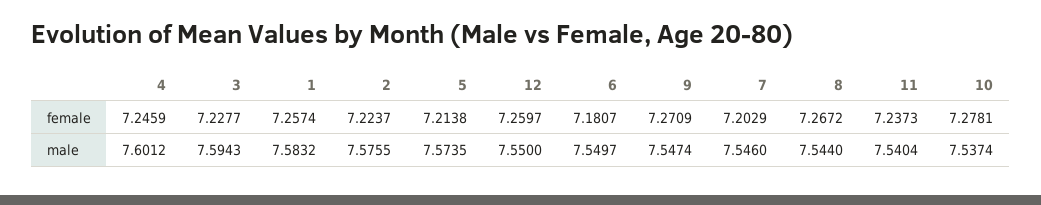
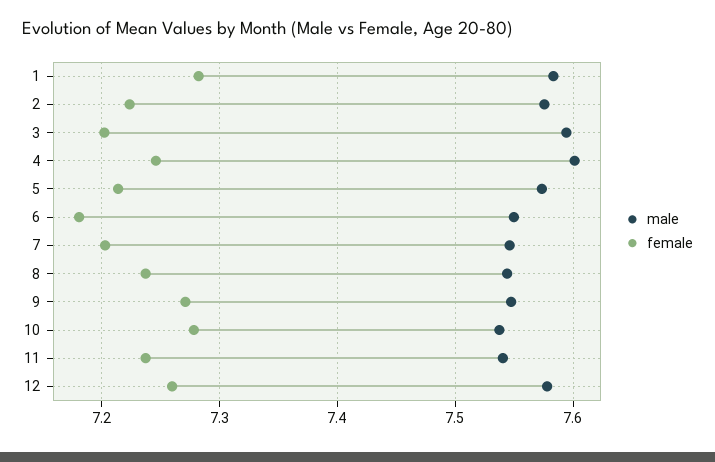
  {
    "female": {
      "4": 7.2459,
-     "3": 7.2277,
+     "3": 7.2,
-     "1": 7.2574,
+     "1": 7.28,
      "2": 7.2237,
      "5": 7.2138,
      "12": 7.2597,
      "6": 7.1807,
      "9": 7.2709,
      "7": 7.2029,
-     "8": 7.2672,
+     "8": 7.24,
      "11": 7.2373,
      "10": 7.2781
    },
    "male": {
      "4": 7.6012,
      "3": 7.5943,
      "1": 7.5832,
      "2": 7.5755,
      "5": 7.5735,
-     "12": 7.55,
+     "12": 7.58,
      "6": 7.5497,
      "9": 7.5474,
      "7": 7.546,
      "8": 7.544,
      "11": 7.5404,
      "10": 7.5374
    }
  }

